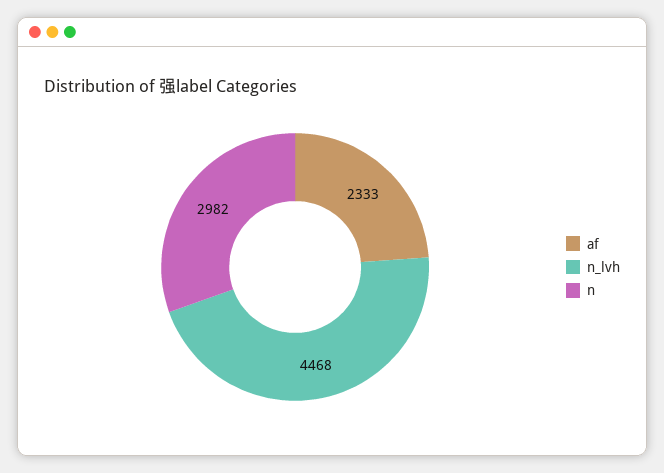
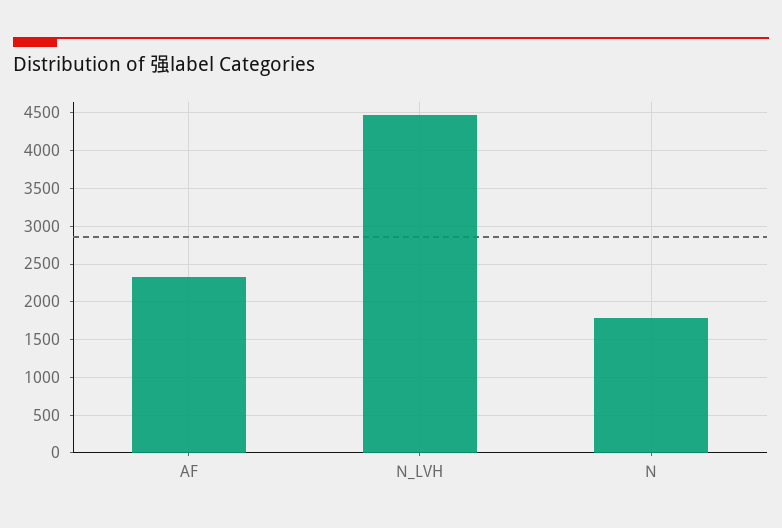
  {
    "af": 2333,
    "n_lvh": 4468,
-   "n": 2982
+   "n": 1800
  }

